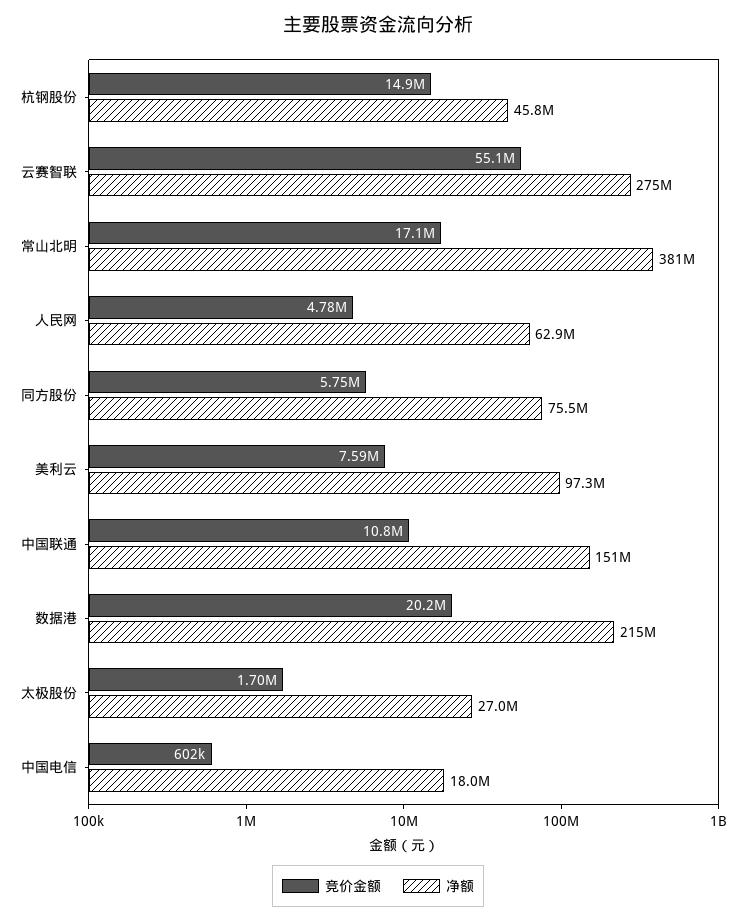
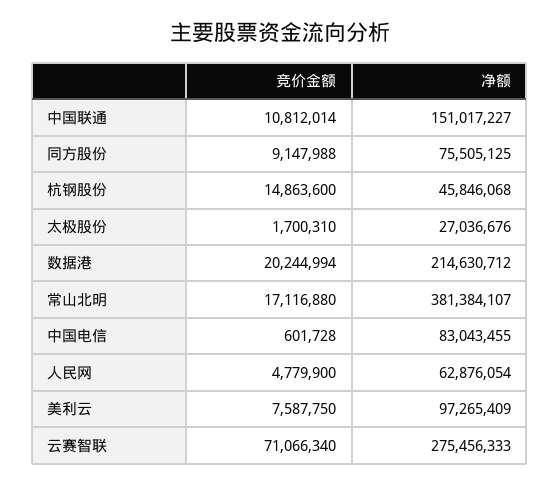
  {
    "竞价金额": {
      "杭钢股份": 14863600,
-     "云赛智联": 55100000,
+     "云赛智联": 71066340,
      "常山北明": 17116880,
      "人民网": 4779900,
-     "同方股份": 5750000,
+     "同方股份": 9147988,
      "美利云": 7587750,
      "中国联通": 10812014,
      "数据港": 20244994,
      "太极股份": 1700310,
      "中国电信": 601728
    },
    "净额": {
      "杭钢股份": 45846068,
      "云赛智联": 275456333,
      "常山北明": 381384107,
      "人民网": 62876054,
      "同方股份": 75505125,
      "美利云": 97265409,
      "中国联通": 151017227,
      "数据港": 214630712,
      "太极股份": 27036676,
-     "中国电信": 18000000
+     "中国电信": 83043455
    }
  }

